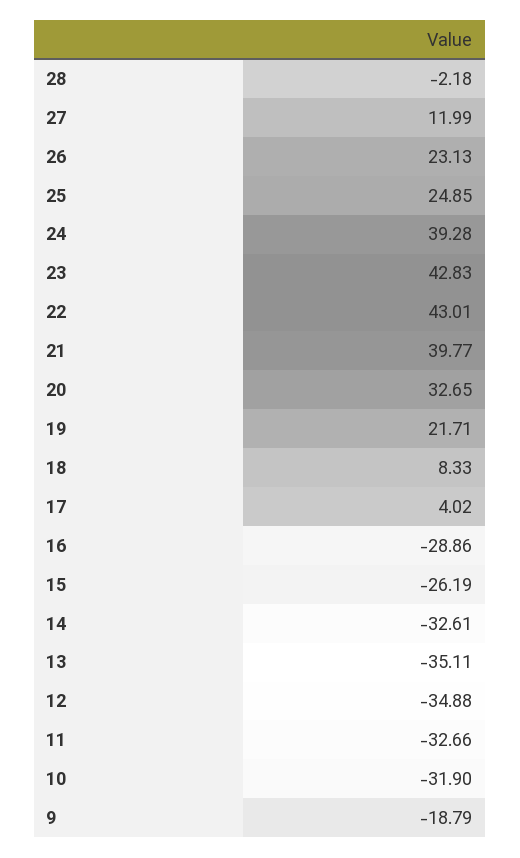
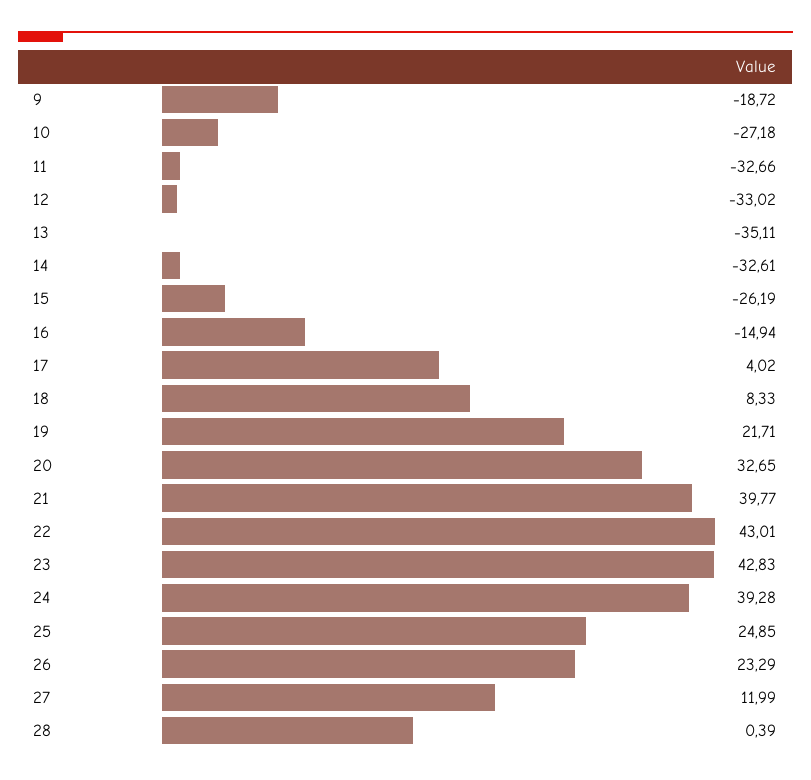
  {
-   "28": -2.18,
+   "28": 0.39,
    "27": 11.99,
-   "26": 23.13,
+   "26": 23.29,
    "25": 24.85,
    "24": 39.28,
    "23": 42.83,
    "22": 43.01,
    "21": 39.77,
    "20": 32.65,
    "19": 21.71,
    "18": 8.33,
    "17": 4.02,
-   "16": -28.86,
+   "16": -14.94,
    "15": -26.19,
    "14": -32.61,
    "13": -35.11,
-   "12": -34.88,
+   "12": -33.02,
    "11": -32.66,
-   "10": -31.9,
+   "10": -27.18,
-   "9": -18.79
+   "9": -18.72
  }

